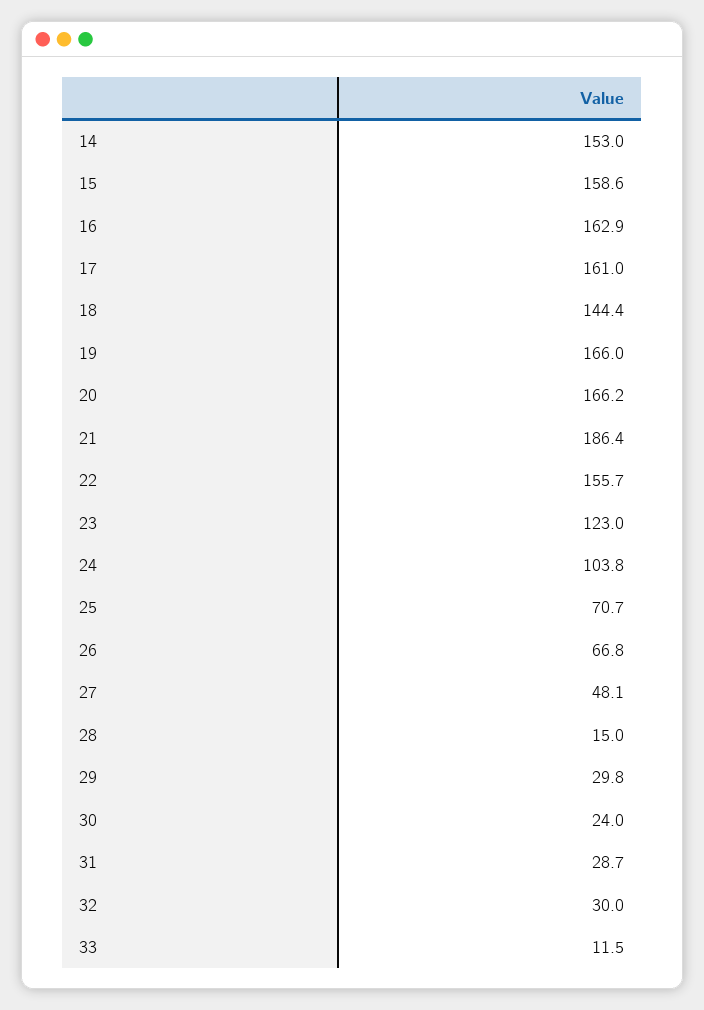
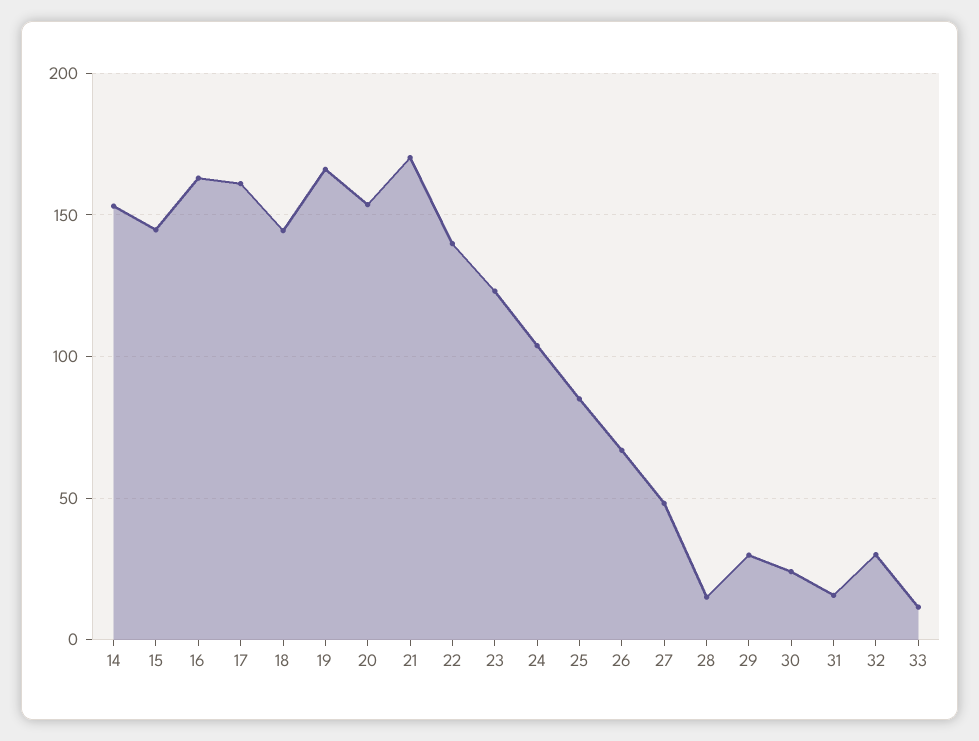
  {
    "14": 153,
-   "15": 158.6,
+   "15": 145,
    "16": 162.9,
    "17": 161,
    "18": 144.4,
    "19": 166,
-   "20": 166.2,
+   "20": 155,
-   "21": 186.4,
+   "21": 170,
-   "22": 155.7,
+   "22": 140,
    "23": 123,
    "24": 103.8,
-   "25": 70.7,
+   "25": 85,
    "26": 66.8,
    "27": 48.1,
    "28": 15,
    "29": 29.8,
    "30": 24,
-   "31": 28.7,
+   "31": 15,
    "32": 30,
    "33": 11.5
  }

